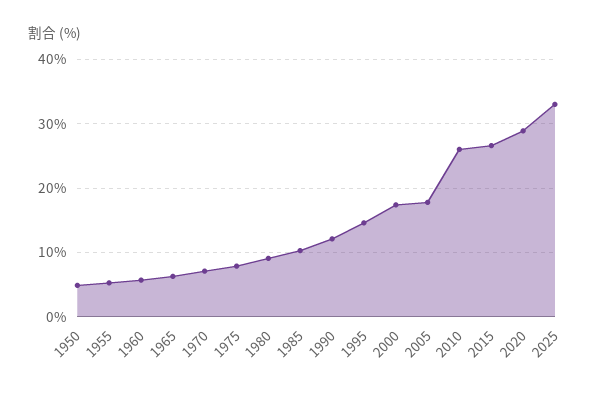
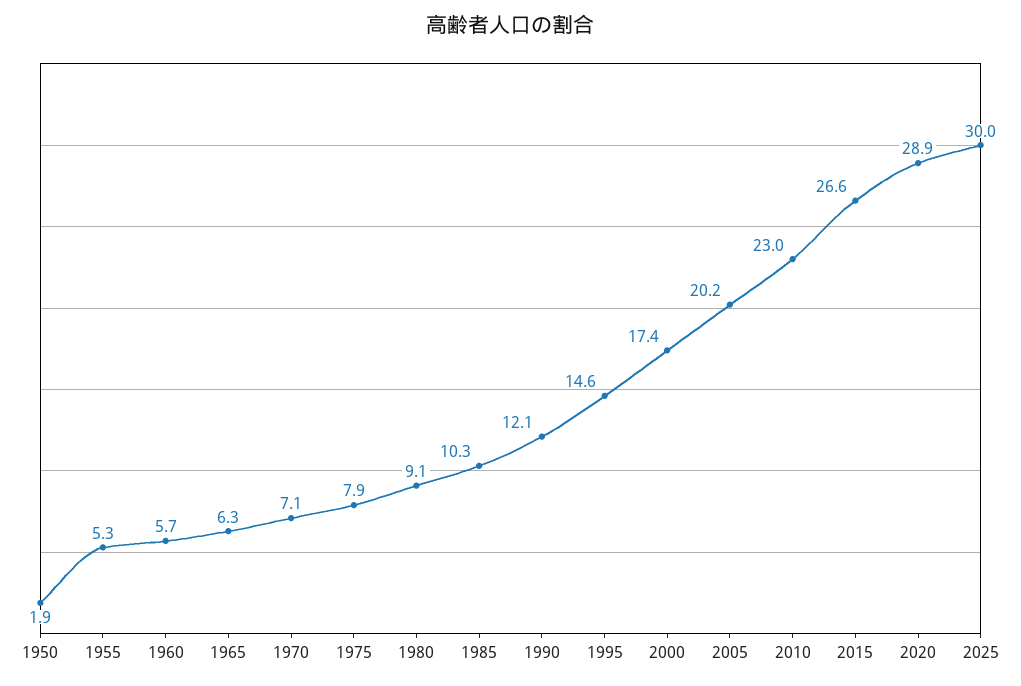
  {
-   "1950": 5,
+   "1950": 1.9,
    "1955": 5.3,
    "1960": 5.7,
    "1965": 6.3,
    "1970": 7.1,
    "1975": 7.9,
    "1980": 9.1,
    "1985": 10.3,
    "1990": 12.1,
    "1995": 14.6,
    "2000": 17.4,
-   "2005": 18,
+   "2005": 20.2,
-   "2010": 26,
+   "2010": 23,
    "2015": 26.6,
    "2020": 28.9,
-   "2025": 33
+   "2025": 30
  }

